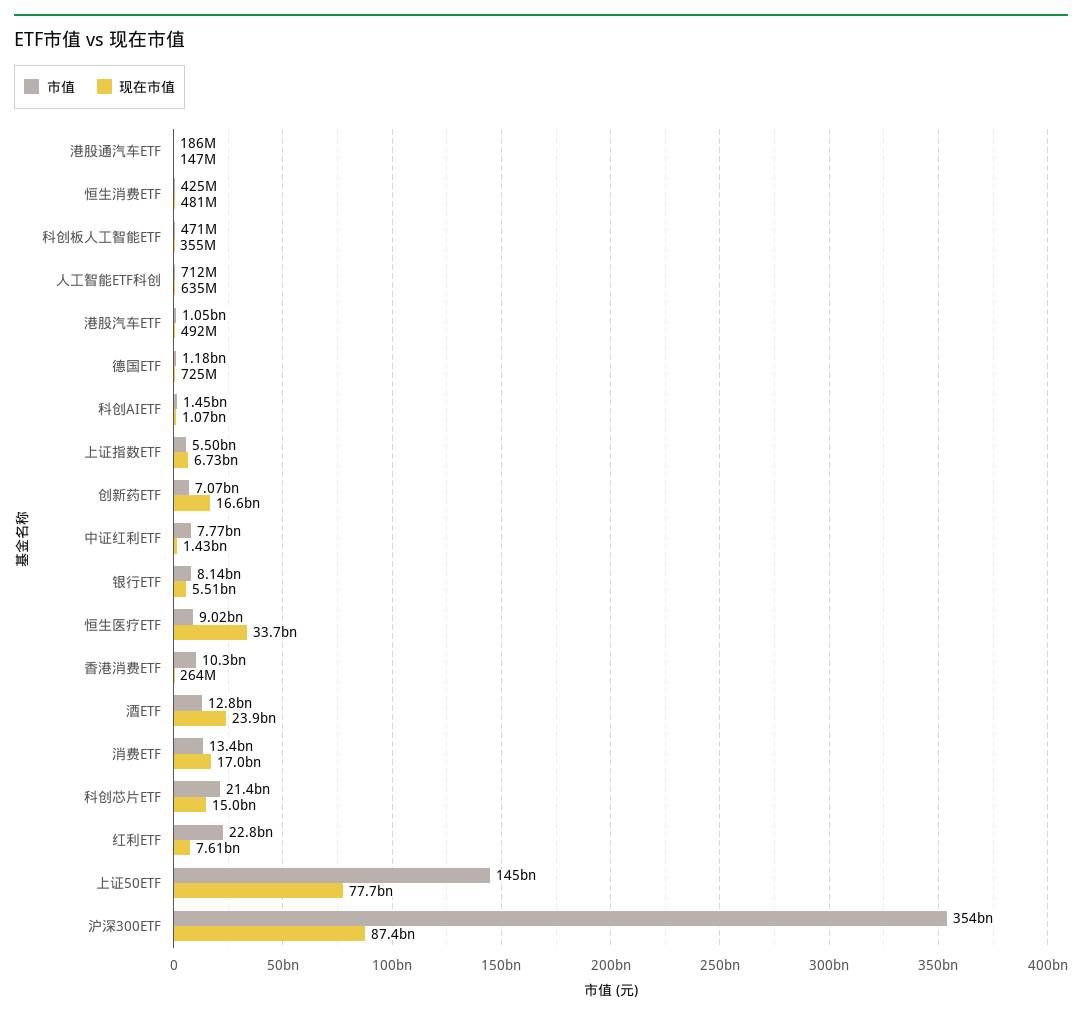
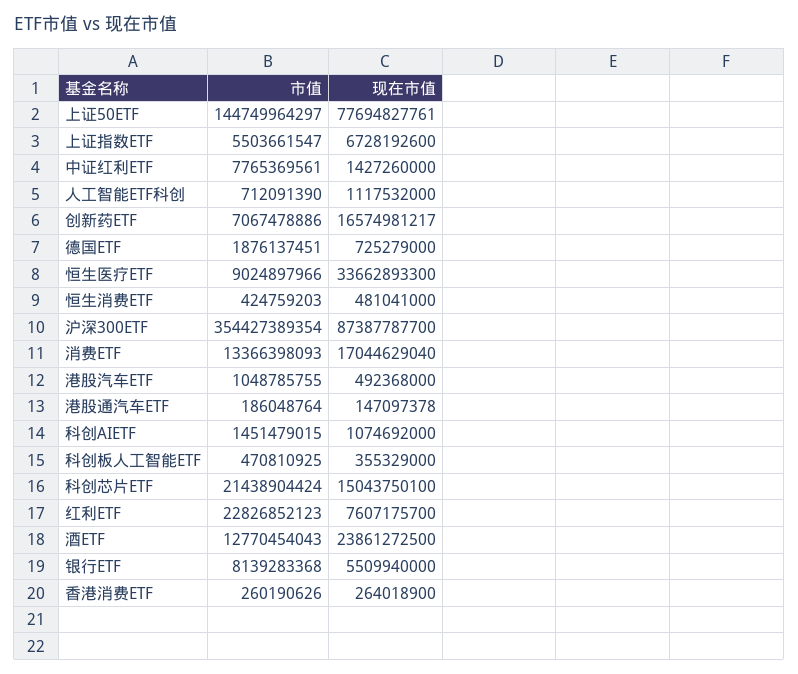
  {
    "市值": {
      "港股通汽车ETF": 186048764,
      "恒生消费ETF": 424759203,
      "科创板人工智能ETF": 470810925,
      "人工智能ETF科创": 712091390,
      "港股汽车ETF": 1048785755,
-     "德国ETF": 1180000000,
+     "德国ETF": 1876137451,
      "科创AIETF": 1451479015,
      "上证指数ETF": 5503661547,
      "创新药ETF": 7067478886,
      "中证红利ETF": 7765369561,
      "银行ETF": 8139283368,
      "恒生医疗ETF": 9024897966,
-     "香港消费ETF": 10300000000,
+     "香港消费ETF": 260190626,
      "酒ETF": 12770454043,
      "消费ETF": 13366398093,
      "科创芯片ETF": 21438904424,
      "红利ETF": 22826852123,
      "上证50ETF": 144749964297,
      "沪深300ETF": 354427389354
    },
    "现在市值": {
      "港股通汽车ETF": 147097378,
      "恒生消费ETF": 481041000,
      "科创板人工智能ETF": 355329000,
-     "人工智能ETF科创": 635000000,
+     "人工智能ETF科创": 1117532000,
      "港股汽车ETF": 492368000,
      "德国ETF": 725279000,
      "科创AIETF": 1074692000,
      "上证指数ETF": 6728192600,
      "创新药ETF": 16574981217,
      "中证红利ETF": 1427260000,
      "银行ETF": 5509940000,
      "恒生医疗ETF": 33662893300,
      "香港消费ETF": 264018900,
      "酒ETF": 23861272500,
      "消费ETF": 17044629040,
      "科创芯片ETF": 15043750100,
      "红利ETF": 7607175700,
      "上证50ETF": 77694827761,
      "沪深300ETF": 87387787700
    }
  }

